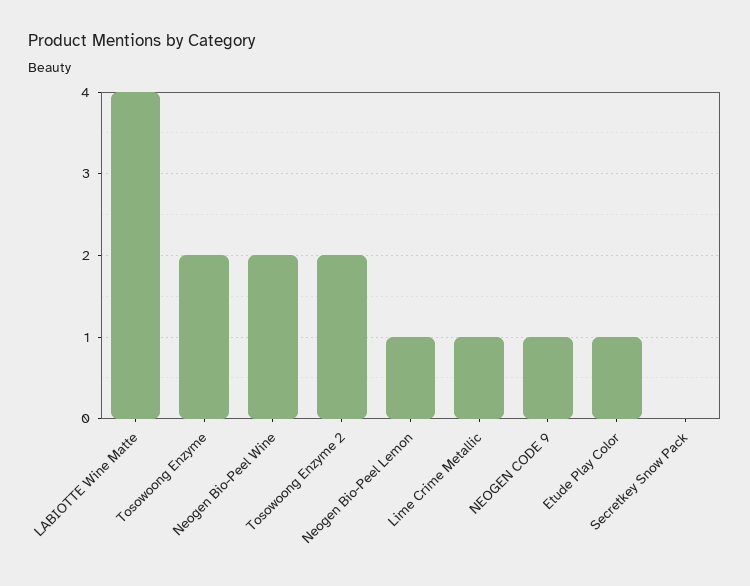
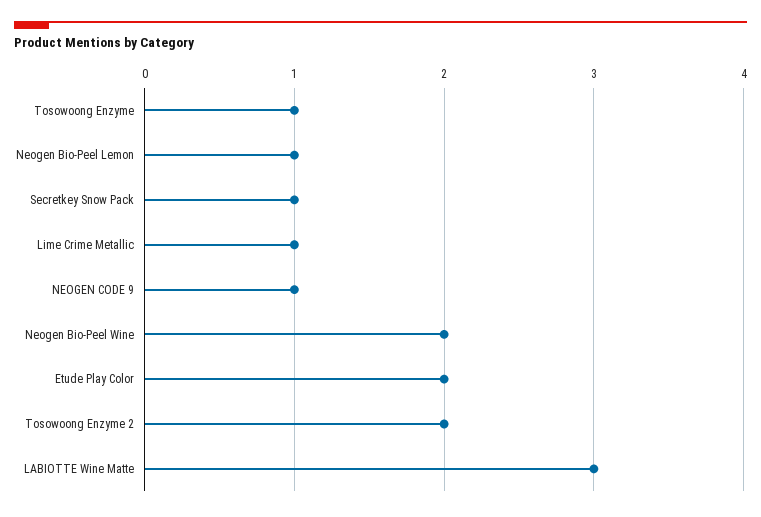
  {
-   "LABIOTTE Wine Matte": 4,
+   "LABIOTTE Wine Matte": 3,
-   "Tosowoong Enzyme": 2,
+   "Tosowoong Enzyme": 1,
    "Neogen Bio-Peel Wine": 2,
    "Tosowoong Enzyme 2": 2,
    "Neogen Bio-Peel Lemon": 1,
    "Lime Crime Metallic": 1,
    "NEOGEN CODE 9": 1,
-   "Etude Play Color": 1,
+   "Etude Play Color": 2,
-   "Secretkey Snow Pack": 0
+   "Secretkey Snow Pack": 1
  }

